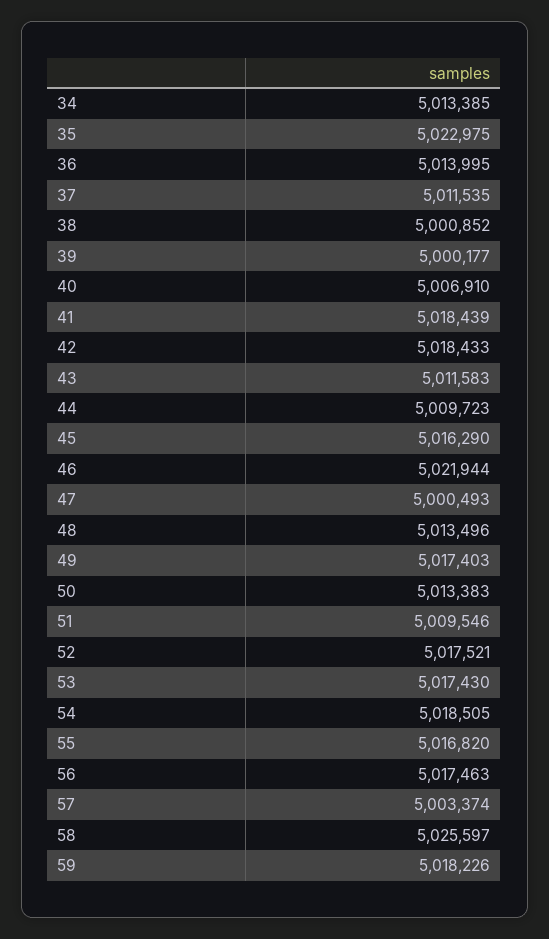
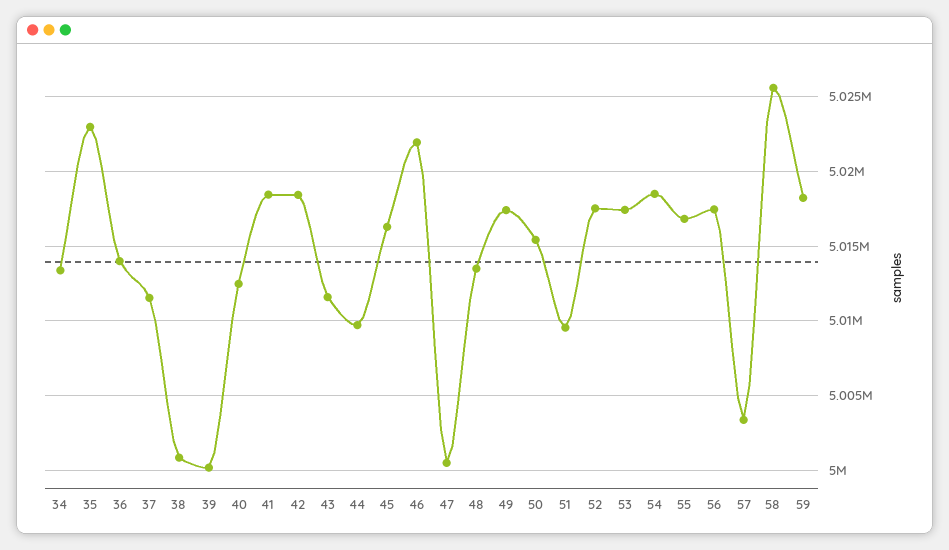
  {
    "34": 5013385,
    "35": 5022975,
    "36": 5013995,
    "37": 5011535,
    "38": 5000852,
    "39": 5000177,
-   "40": 5006910,
+   "40": 5012500,
    "41": 5018439,
    "42": 5018433,
    "43": 5011583,
    "44": 5009723,
    "45": 5016290,
    "46": 5021944,
    "47": 5000493,
    "48": 5013496,
    "49": 5017403,
-   "50": 5013383,
+   "50": 5015500,
    "51": 5009546,
    "52": 5017521,
    "53": 5017430,
    "54": 5018505,
    "55": 5016820,
    "56": 5017463,
    "57": 5003374,
    "58": 5025597,
    "59": 5018226
  }

